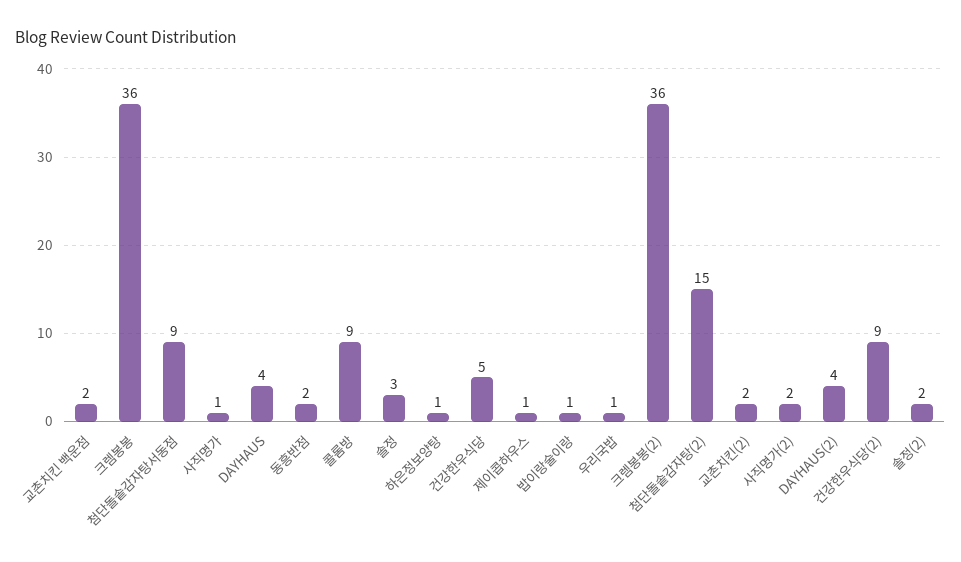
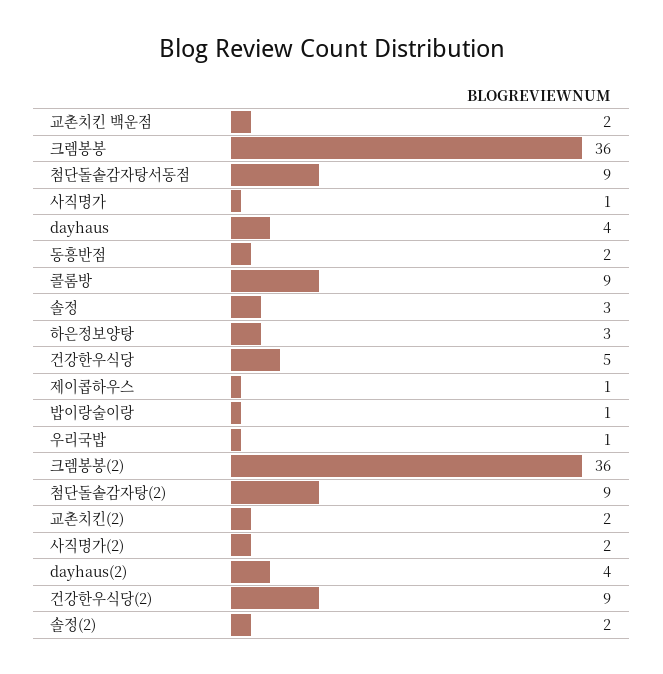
  {
    "교촌치킨 백운점": 2,
    "크렘봉봉": 36,
    "첨단돌솥감자탕서동점": 9,
    "사직명가": 1,
    "DAYHAUS": 4,
    "동흥반점": 2,
    "콜롬방": 9,
    "솔정": 3,
-   "하은정보양탕": 1,
+   "하은정보양탕": 3,
    "건강한우식당": 5,
    "제이콥하우스": 1,
    "밥이랑술이랑": 1,
    "우리국밥": 1,
    "크렘봉봉(2)": 36,
-   "첨단돌솥감자탕(2)": 15,
+   "첨단돌솥감자탕(2)": 9,
    "교촌치킨(2)": 2,
    "사직명가(2)": 2,
    "DAYHAUS(2)": 4,
    "건강한우식당(2)": 9,
    "솔정(2)": 2
  }

